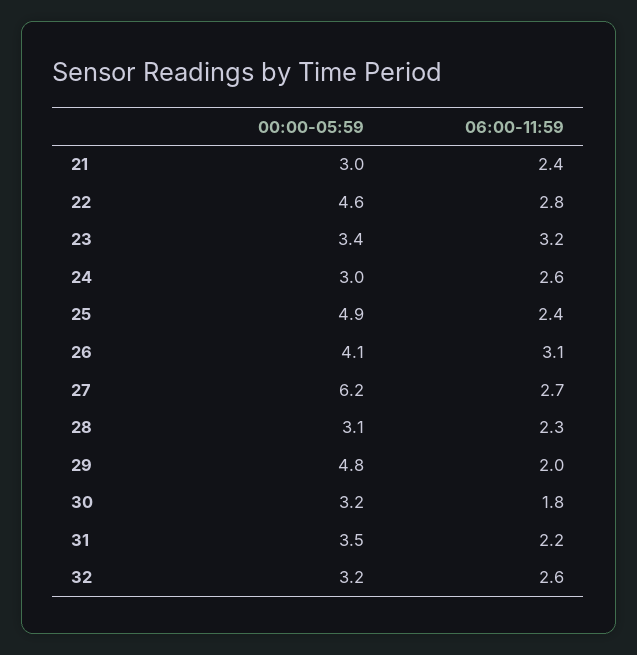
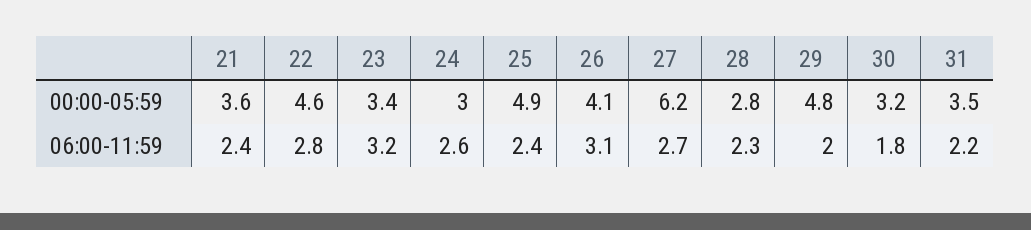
  {
    "00:00-05:59": {
-     "21": 3,
+     "21": 3.6,
      "22": 4.6,
      "23": 3.4,
      "24": 3,
      "25": 4.9,
      "26": 4.1,
      "27": 6.2,
-     "28": 3.1,
+     "28": 2.8,
      "29": 4.8,
      "30": 3.2,
-     "31": 3.5,
+     "31": 3.5
-     "32": 3.2
    },
    "06:00-11:59": {
      "21": 2.4,
      "22": 2.8,
      "23": 3.2,
      "24": 2.6,
      "25": 2.4,
      "26": 3.1,
      "27": 2.7,
      "28": 2.3,
      "29": 2,
      "30": 1.8,
-     "31": 2.2,
+     "31": 2.2
-     "32": 2.6
    }
  }

